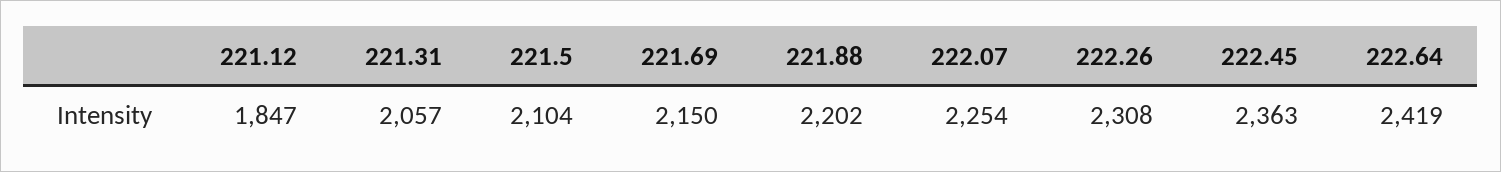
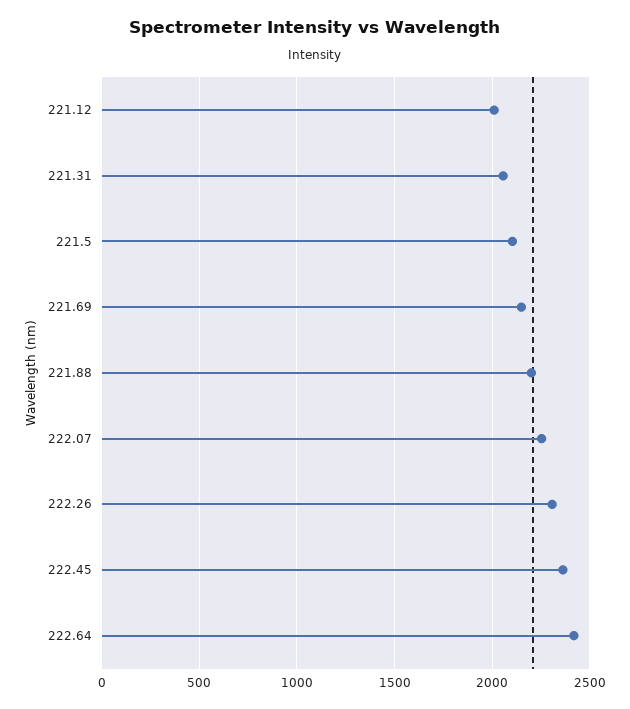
  {
-   "221.12": 1847,
+   "221.12": 2000,
    "221.31": 2057,
    "221.5": 2104,
    "221.69": 2150,
    "221.88": 2202,
    "222.07": 2254,
    "222.26": 2308,
    "222.45": 2363,
    "222.64": 2419
  }

